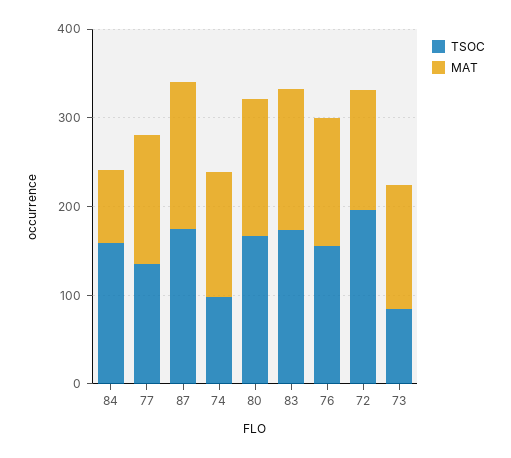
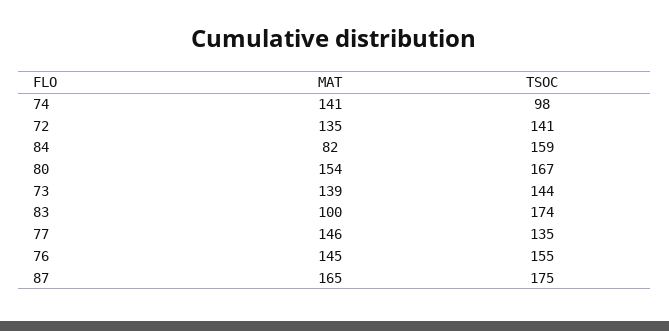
  {
    "TSOC": {
      "84": 159,
      "77": 135,
      "87": 175,
      "74": 98,
      "80": 167,
      "83": 174,
      "76": 155,
-     "72": 200,
+     "72": 141,
-     "73": 80
+     "73": 144
    },
    "MAT": {
      "84": 82,
      "77": 146,
      "87": 165,
      "74": 141,
      "80": 154,
-     "83": 160,
+     "83": 100,
      "76": 145,
      "72": 135,
      "73": 139
    }
  }

